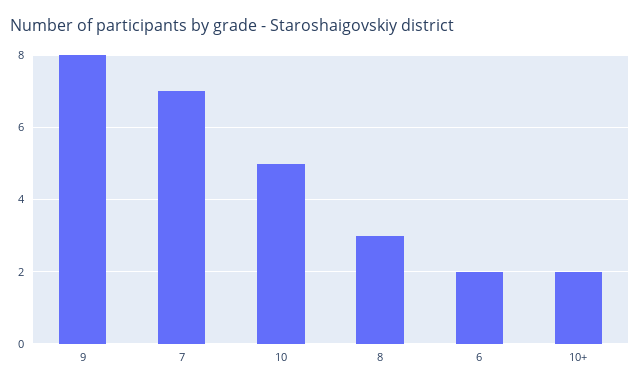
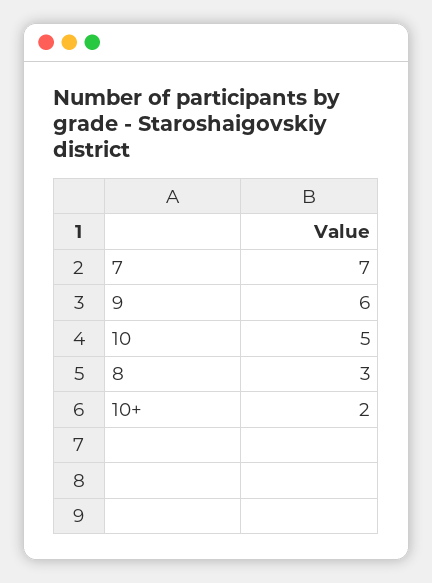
  {
-   "9": 8,
+   "9": 6,
    "7": 7,
    "10": 5,
    "8": 3,
-   "6": 2,
    "10+": 2
  }

